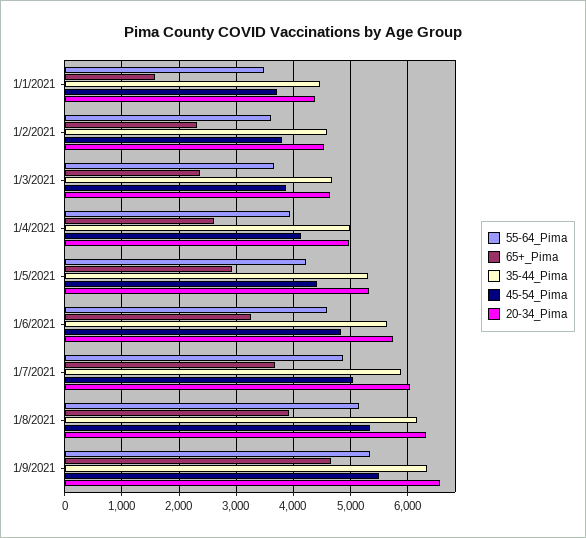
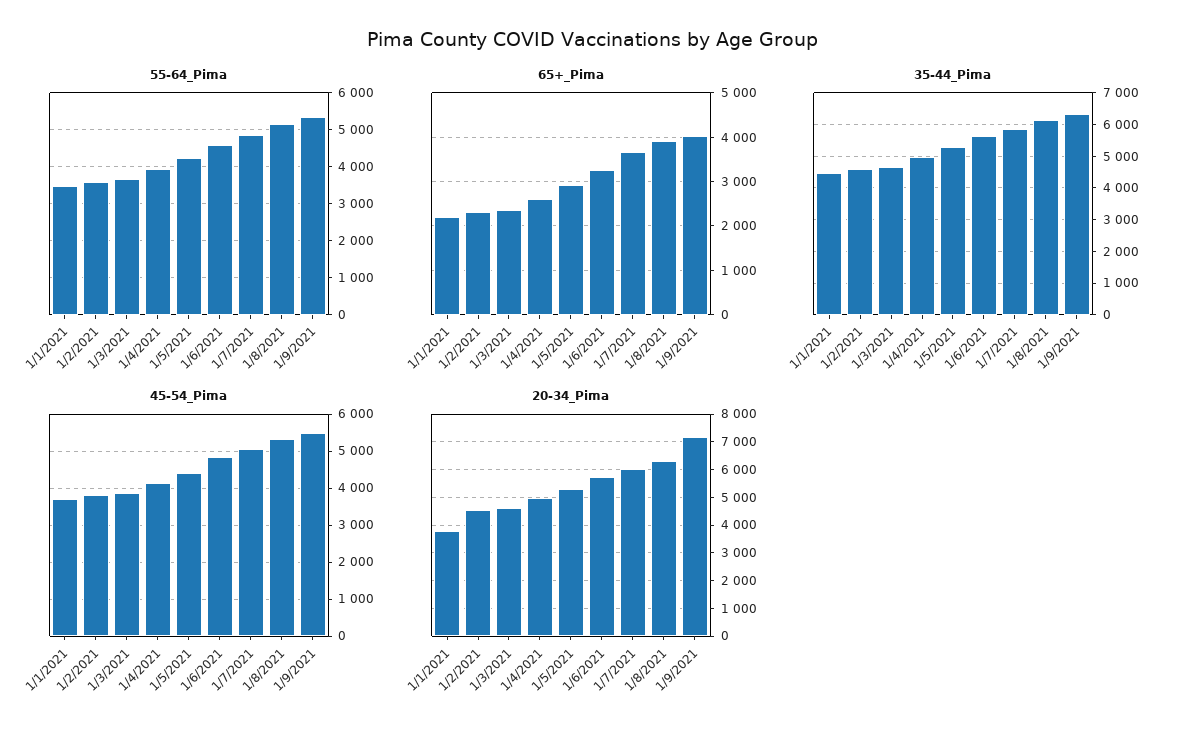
  {
    "55-64_Pima": {
      "1/1/2021": 3400,
      "1/2/2021": 3600,
      "1/3/2021": 3600,
      "1/4/2021": 4000,
      "1/5/2021": 4200,
      "1/6/2021": 4600,
      "1/7/2021": 4800,
      "1/8/2021": 5200,
      "1/9/2021": 5400
    },
    "65+_Pima": {
-     "1/1/2021": 1600,
+     "1/1/2021": 2200,
      "1/2/2021": 2400,
      "1/3/2021": 2400,
      "1/4/2021": 2600,
      "1/5/2021": 3000,
      "1/6/2021": 3200,
      "1/7/2021": 3600,
      "1/8/2021": 4000,
-     "1/9/2021": 4600
+     "1/9/2021": 4000
    },
    "35-44_Pima": {
      "1/1/2021": 4400,
      "1/2/2021": 4600,
      "1/3/2021": 4600,
      "1/4/2021": 5000,
      "1/5/2021": 5400,
      "1/6/2021": 5600,
      "1/7/2021": 5800,
      "1/8/2021": 6200,
      "1/9/2021": 6400
    },
    "45-54_Pima": {
      "1/1/2021": 3800,
      "1/2/2021": 3800,
      "1/3/2021": 3800,
      "1/4/2021": 4200,
      "1/5/2021": 4400,
      "1/6/2021": 4800,
      "1/7/2021": 5000,
      "1/8/2021": 5400,
      "1/9/2021": 5400
    },
    "20-34_Pima": {
-     "1/1/2021": 4400,
+     "1/1/2021": 3750,
      "1/2/2021": 4600,
      "1/3/2021": 4600,
      "1/4/2021": 5000,
      "1/5/2021": 5400,
      "1/6/2021": 5800,
      "1/7/2021": 6000,
      "1/8/2021": 6400,
-     "1/9/2021": 6600
+     "1/9/2021": 7250
    }
  }

